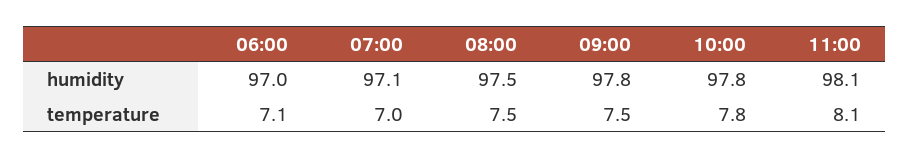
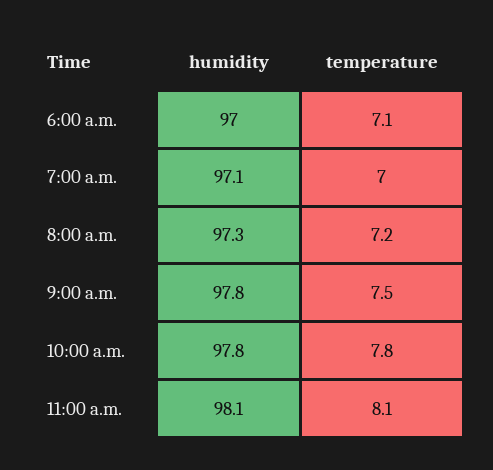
  {
    "06:00": {
      "humidity": 97,
      "temperature": 7.1
    },
    "07:00": {
      "humidity": 97.1,
      "temperature": 7
    },
    "08:00": {
-     "humidity": 97.5,
+     "humidity": 97.3,
-     "temperature": 7.5
+     "temperature": 7.2
    },
    "09:00": {
      "humidity": 97.8,
      "temperature": 7.5
    },
    "10:00": {
      "humidity": 97.8,
      "temperature": 7.8
    },
    "11:00": {
      "humidity": 98.1,
      "temperature": 8.1
    }
  }

